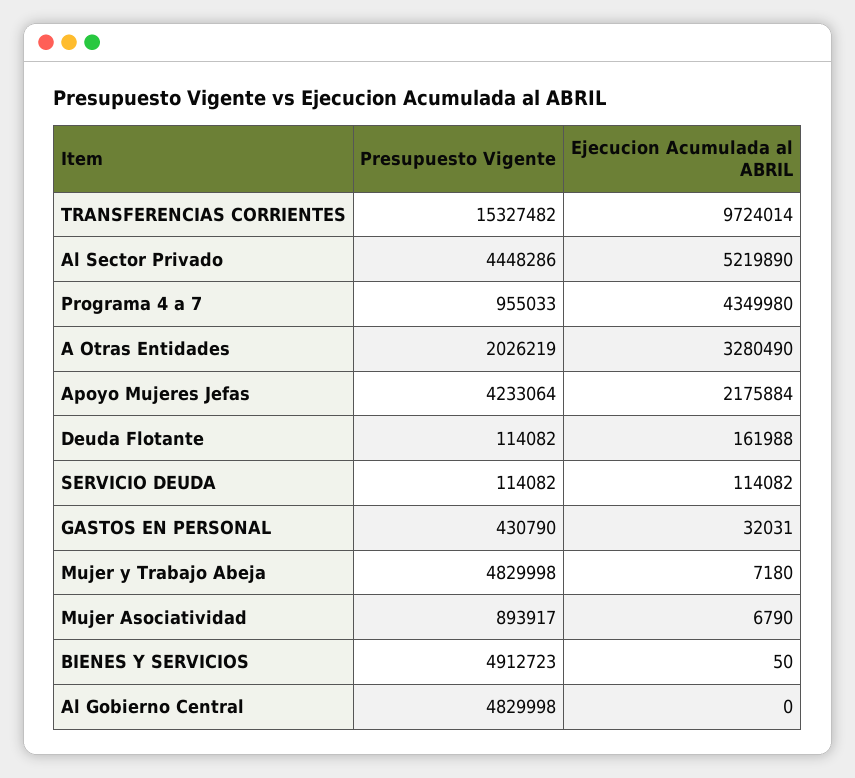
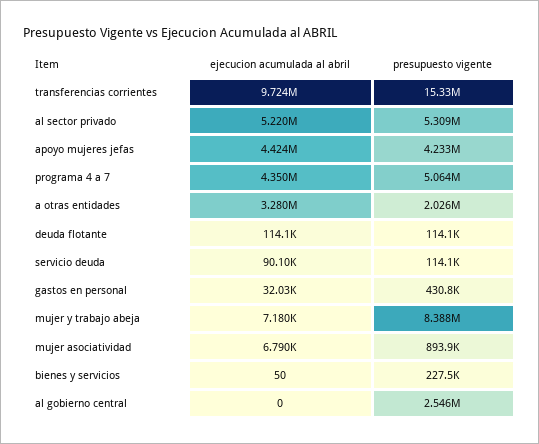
  {
    "Presupuesto Vigente": {
      "TRANSFERENCIAS CORRIENTES": 15327482,
-     "Al Sector Privado": 4448286,
+     "Al Sector Privado": 5309000,
-     "Programa 4 a 7": 955033,
+     "Programa 4 a 7": 5064000,
      "A Otras Entidades": 2026219,
      "Apoyo Mujeres Jefas": 4233064,
      "Deuda Flotante": 114082,
      "SERVICIO DEUDA": 114082,
      "GASTOS EN PERSONAL": 430790,
-     "Mujer y Trabajo Abeja": 4829998,
+     "Mujer y Trabajo Abeja": 8388000,
      "Mujer Asociatividad": 893917,
-     "BIENES Y SERVICIOS": 4912723,
+     "BIENES Y SERVICIOS": 227500,
-     "Al Gobierno Central": 4829998
+     "Al Gobierno Central": 2546000
    },
    "Ejecucion Acumulada al ABRIL": {
      "TRANSFERENCIAS CORRIENTES": 9724014,
      "Al Sector Privado": 5219890,
      "Programa 4 a 7": 4349980,
      "A Otras Entidades": 3280490,
-     "Apoyo Mujeres Jefas": 2175884,
+     "Apoyo Mujeres Jefas": 4424000,
-     "Deuda Flotante": 161988,
+     "Deuda Flotante": 114100,
-     "SERVICIO DEUDA": 114082,
+     "SERVICIO DEUDA": 90100,
      "GASTOS EN PERSONAL": 32031,
      "Mujer y Trabajo Abeja": 7180,
      "Mujer Asociatividad": 6790,
      "BIENES Y SERVICIOS": 50,
      "Al Gobierno Central": 0
    }
  }

